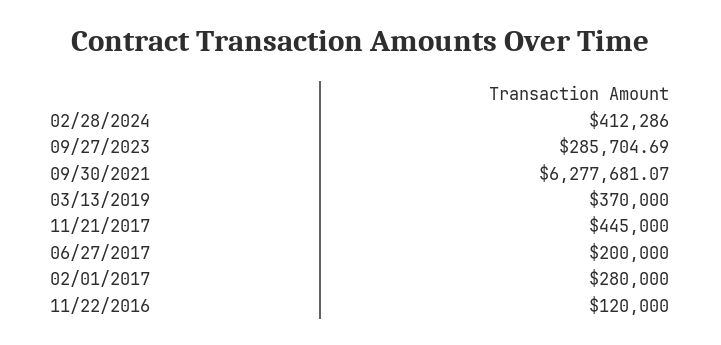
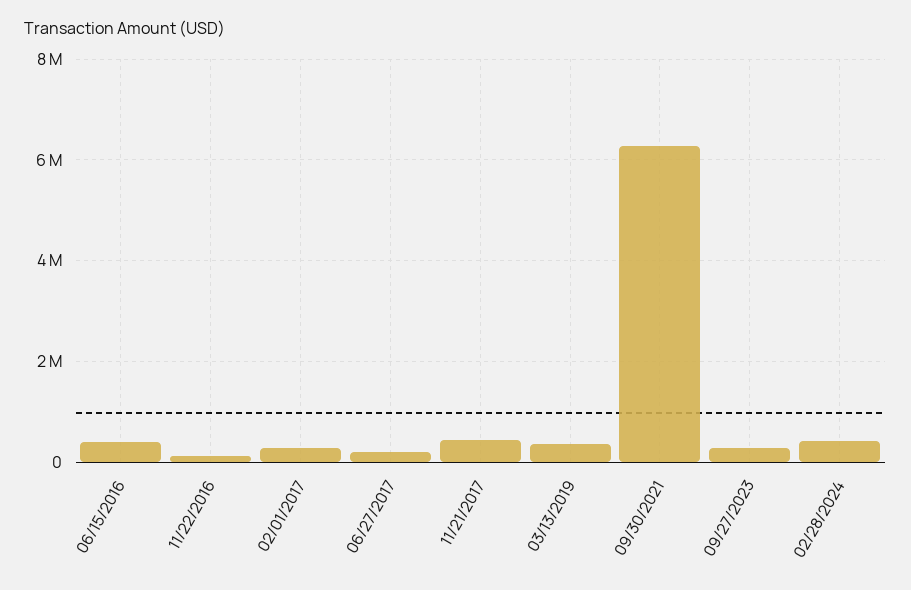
  {
    "02/28/2024": 412286,
    "09/27/2023": 285704.69,
    "09/30/2021": 6277681.07,
    "03/13/2019": 370000,
    "11/21/2017": 445000,
    "06/27/2017": 200000,
    "02/01/2017": 280000,
-   "11/22/2016": 120000
+   "11/22/2016": 120000,
+   "06/15/2016": 400000
  }

